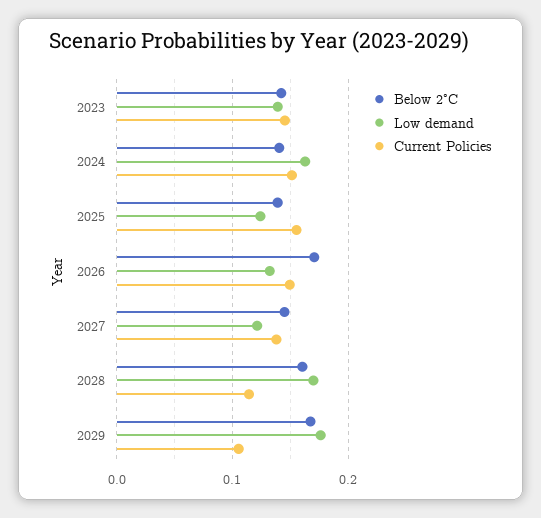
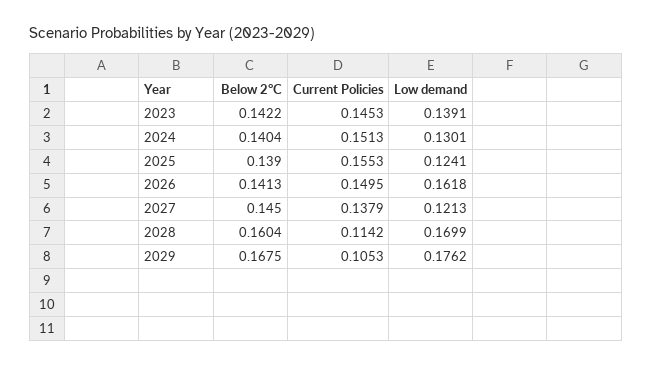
  {
    "Below 2°C": {
      "2023": 0.1422,
      "2024": 0.1404,
      "2025": 0.139,
-     "2026": 0.17,
+     "2026": 0.1413,
      "2027": 0.145,
      "2028": 0.1604,
      "2029": 0.1675
    },
    "Low demand": {
      "2023": 0.1391,
-     "2024": 0.16,
+     "2024": 0.1301,
      "2025": 0.1241,
-     "2026": 0.13,
+     "2026": 0.1618,
      "2027": 0.1213,
      "2028": 0.1699,
      "2029": 0.1762
    },
    "Current Policies": {
      "2023": 0.1453,
      "2024": 0.1513,
      "2025": 0.1553,
      "2026": 0.1495,
      "2027": 0.1379,
      "2028": 0.1142,
      "2029": 0.1053
    }
  }

